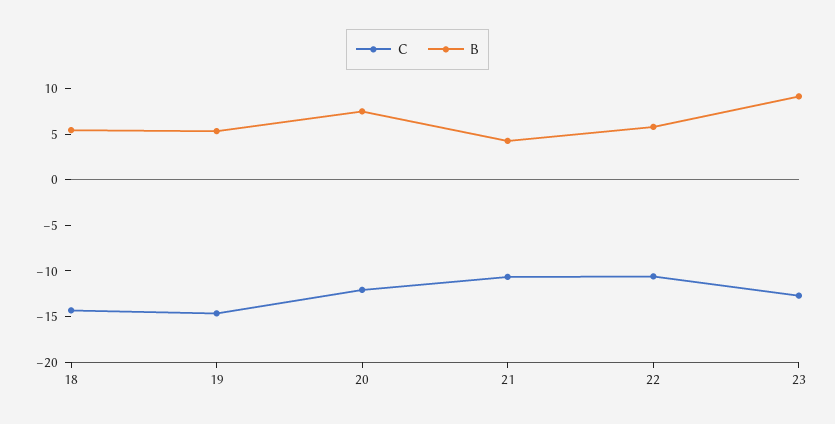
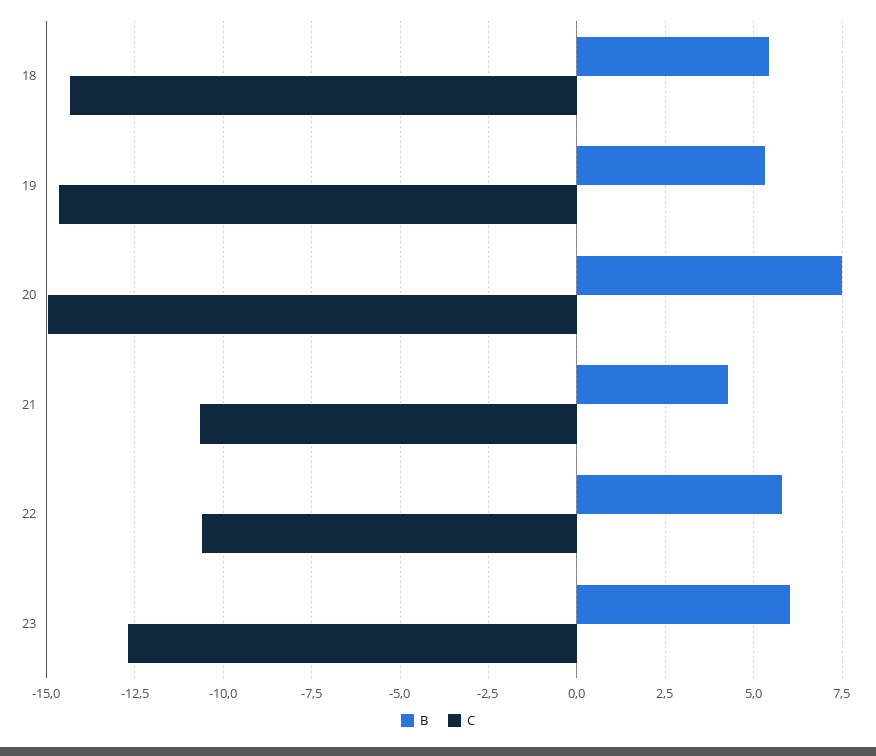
  {
    "C": {
      "18": -14.25,
      "19": -14.75,
-     "20": -12,
+     "20": -15,
      "21": -10.75,
      "22": -10.5,
      "23": -12.75
    },
    "B": {
      "18": 5.5,
      "19": 5.25,
      "20": 7.5,
      "21": 4.25,
      "22": 5.75,
-     "23": 9
+     "23": 6
    }
  }

